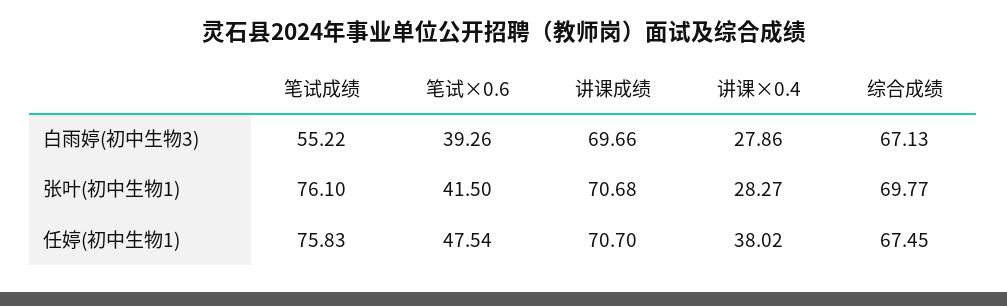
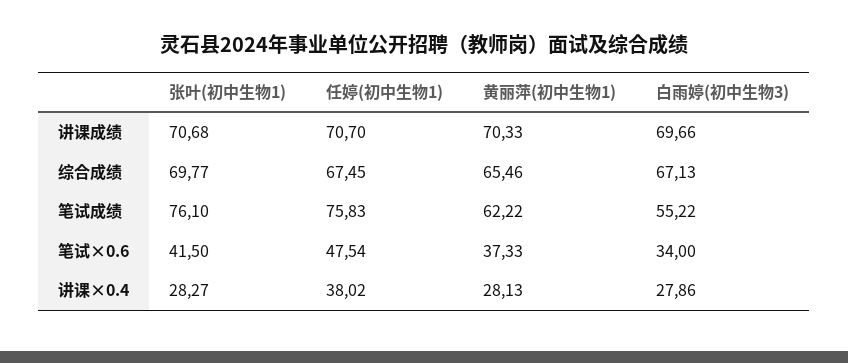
  {
    "笔试成绩": {
      "白雨婷(初中生物3)": 55.22,
      "张叶(初中生物1)": 76.1,
-     "任婷(初中生物1)": 75.83
+     "任婷(初中生物1)": 75.83,
+     "黄丽萍(初中生物1)": 62.22
    },
    "笔试×0.6": {
-     "白雨婷(初中生物3)": 39.26,
+     "白雨婷(初中生物3)": 34,
      "张叶(初中生物1)": 41.5,
-     "任婷(初中生物1)": 47.54
+     "任婷(初中生物1)": 47.54,
+     "黄丽萍(初中生物1)": 37.33
    },
    "讲课成绩": {
      "白雨婷(初中生物3)": 69.66,
      "张叶(初中生物1)": 70.68,
-     "任婷(初中生物1)": 70.7
+     "任婷(初中生物1)": 70.7,
+     "黄丽萍(初中生物1)": 70.33
    },
    "讲课×0.4": {
      "白雨婷(初中生物3)": 27.86,
      "张叶(初中生物1)": 28.27,
-     "任婷(初中生物1)": 38.02
+     "任婷(初中生物1)": 38.02,
+     "黄丽萍(初中生物1)": 28.13
    },
    "综合成绩": {
      "白雨婷(初中生物3)": 67.13,
      "张叶(初中生物1)": 69.77,
-     "任婷(初中生物1)": 67.45
+     "任婷(初中生物1)": 67.45,
+     "黄丽萍(初中生物1)": 65.46
    }
  }

